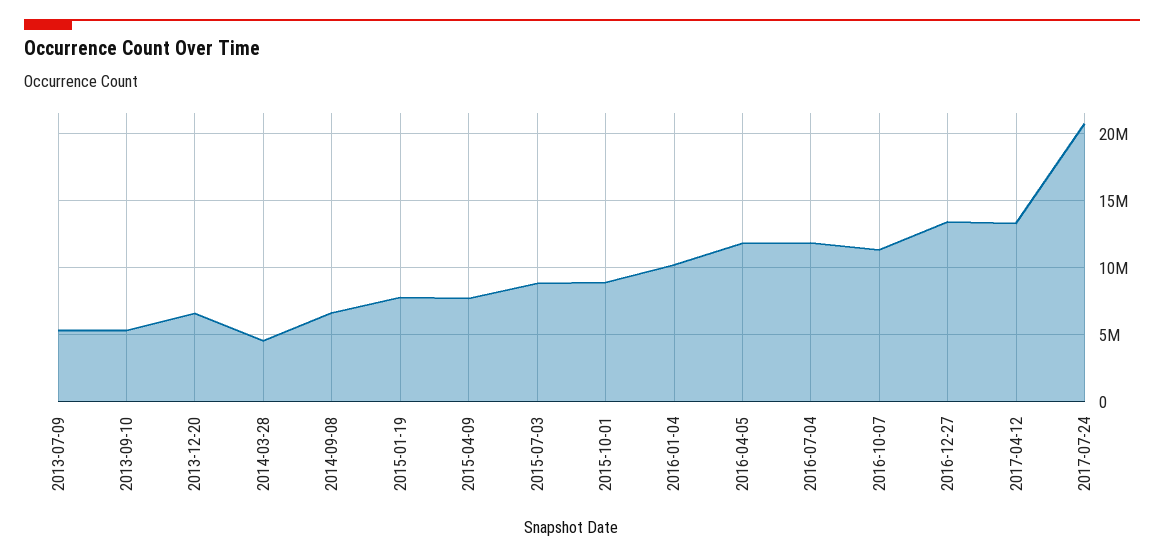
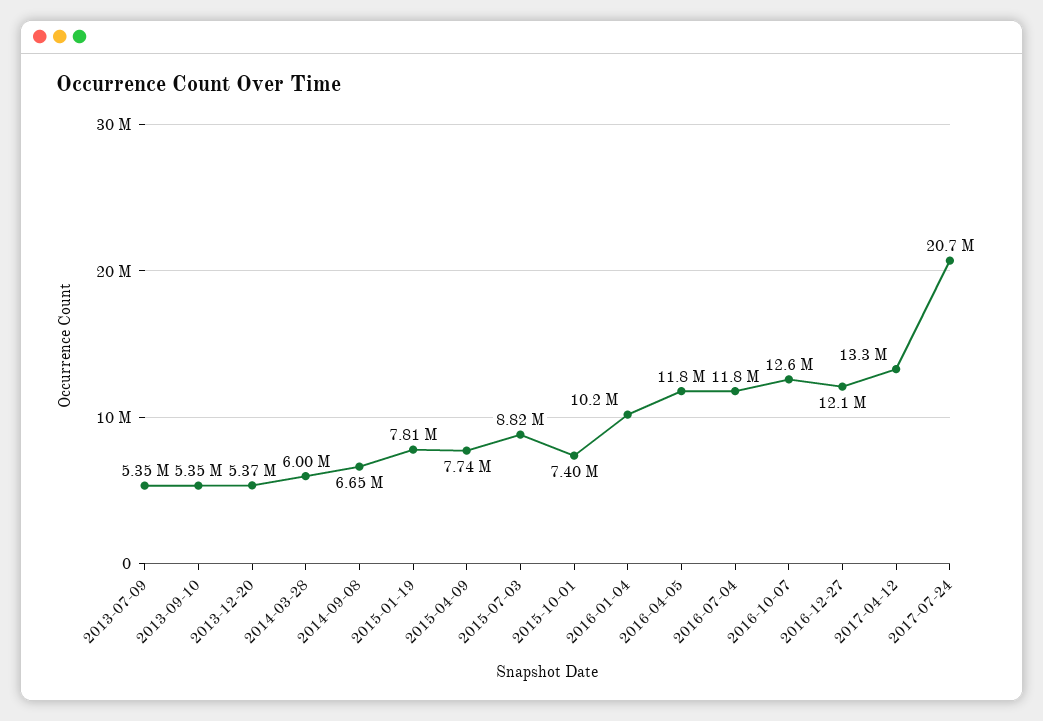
  {
    "2013-07-09": 5350000,
    "2013-09-10": 5350000,
-   "2013-12-20": 6500000,
+   "2013-12-20": 5370000,
-   "2014-03-28": 4500000,
+   "2014-03-28": 6000000,
    "2014-09-08": 6650000,
    "2015-01-19": 7810000,
    "2015-04-09": 7740000,
    "2015-07-03": 8820000,
-   "2015-10-01": 9000000,
+   "2015-10-01": 7400000,
    "2016-01-04": 10200000,
    "2016-04-05": 11800000,
    "2016-07-04": 11800000,
-   "2016-10-07": 11500000,
+   "2016-10-07": 12600000,
-   "2016-12-27": 13500000,
+   "2016-12-27": 12100000,
    "2017-04-12": 13300000,
    "2017-07-24": 20700000
  }

